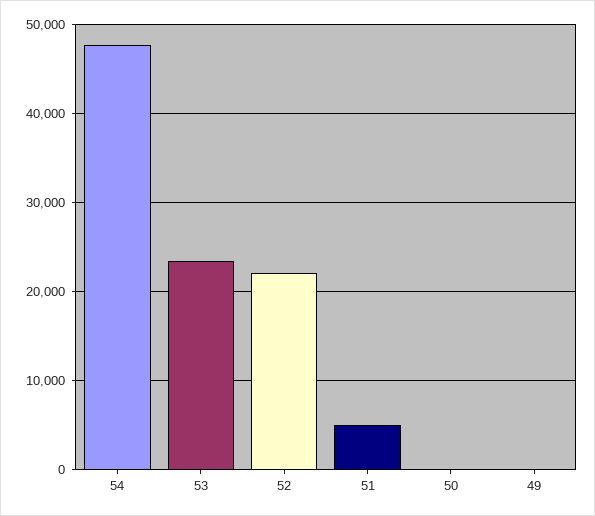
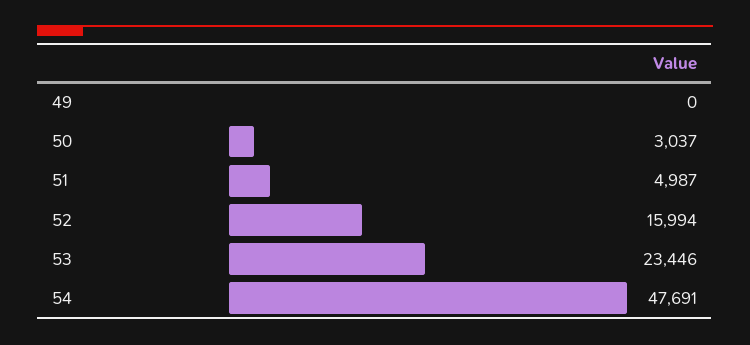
  {
    "54": 47691,
    "53": 23446,
-   "52": 22000,
+   "52": 15994,
    "51": 4987,
-   "50": 0,
+   "50": 3037,
    "49": 0
  }

